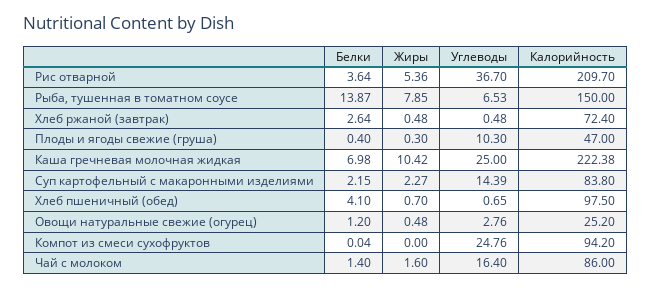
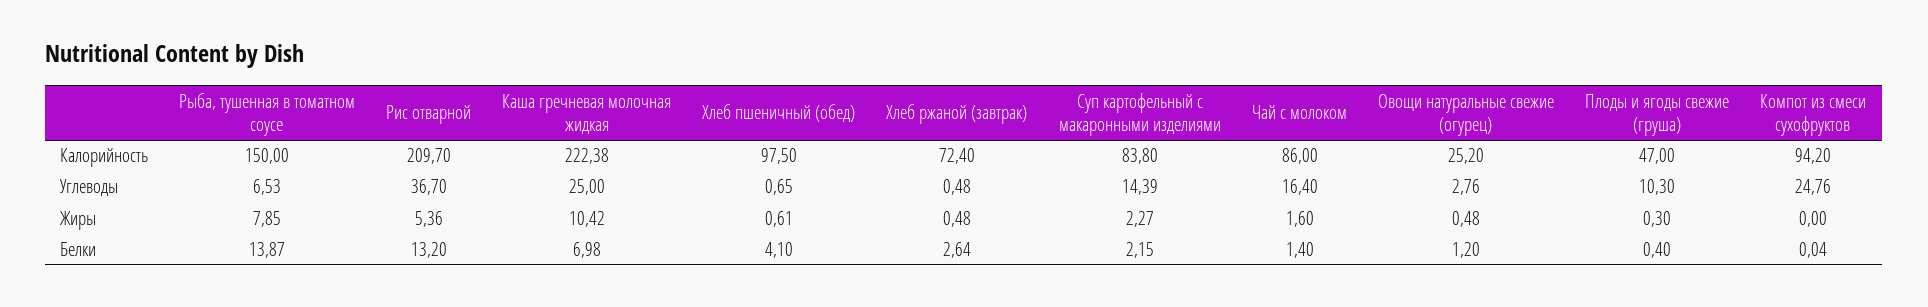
  {
    "Белки": {
-     "Рис отварной": 3.64,
+     "Рис отварной": 13.2,
      "Рыба, тушенная в томатном соусе": 13.87,
      "Хлеб ржаной (завтрак)": 2.64,
      "Плоды и ягоды свежие (груша)": 0.4,
      "Каша гречневая молочная жидкая": 6.98,
      "Суп картофельный с макаронными изделиями": 2.15,
      "Хлеб пшеничный (обед)": 4.1,
      "Овощи натуральные свежие (огурец)": 1.2,
      "Компот из смеси сухофруктов": 0.04,
      "Чай с молоком": 1.4
    },
    "Жиры": {
      "Рис отварной": 5.36,
      "Рыба, тушенная в томатном соусе": 7.85,
      "Хлеб ржаной (завтрак)": 0.48,
      "Плоды и ягоды свежие (груша)": 0.3,
      "Каша гречневая молочная жидкая": 10.42,
      "Суп картофельный с макаронными изделиями": 2.27,
-     "Хлеб пшеничный (обед)": 0.7,
+     "Хлеб пшеничный (обед)": 0.61,
      "Овощи натуральные свежие (огурец)": 0.48,
      "Компот из смеси сухофруктов": 0,
      "Чай с молоком": 1.6
    },
    "Углеводы": {
      "Рис отварной": 36.7,
      "Рыба, тушенная в томатном соусе": 6.53,
      "Хлеб ржаной (завтрак)": 0.48,
      "Плоды и ягоды свежие (груша)": 10.3,
      "Каша гречневая молочная жидкая": 25,
      "Суп картофельный с макаронными изделиями": 14.39,
      "Хлеб пшеничный (обед)": 0.65,
      "Овощи натуральные свежие (огурец)": 2.76,
      "Компот из смеси сухофруктов": 24.76,
      "Чай с молоком": 16.4
    },
    "Калорийность": {
      "Рис отварной": 209.7,
      "Рыба, тушенная в томатном соусе": 150,
      "Хлеб ржаной (завтрак)": 72.4,
      "Плоды и ягоды свежие (груша)": 47,
      "Каша гречневая молочная жидкая": 222.38,
      "Суп картофельный с макаронными изделиями": 83.8,
      "Хлеб пшеничный (обед)": 97.5,
      "Овощи натуральные свежие (огурец)": 25.2,
      "Компот из смеси сухофруктов": 94.2,
      "Чай с молоком": 86
    }
  }

